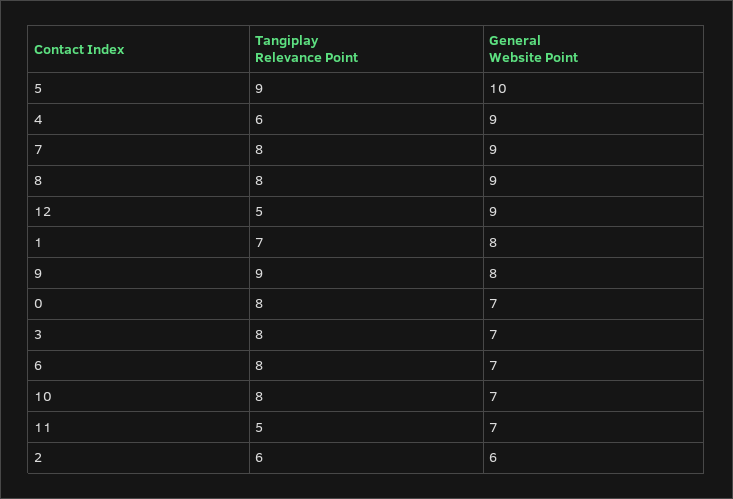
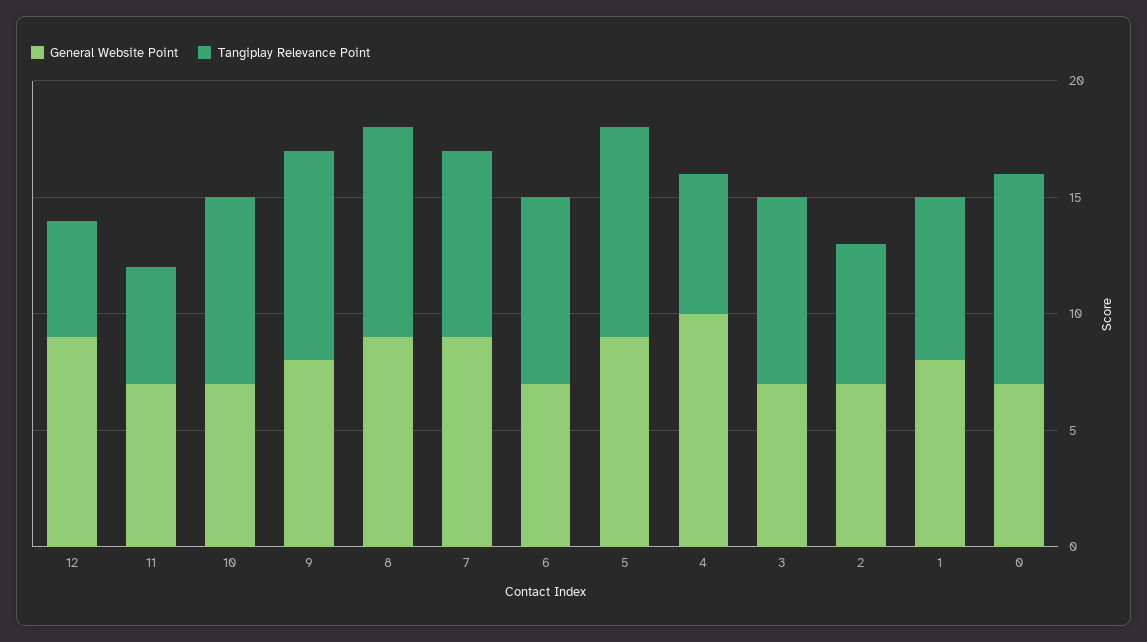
  {
    "Tangiplay Relevance Point": {
      "5": 9,
      "4": 6,
      "7": 8,
-     "8": 8,
+     "8": 9,
      "12": 5,
      "1": 7,
      "9": 9,
-     "0": 8,
+     "0": 9,
      "3": 8,
      "6": 8,
      "10": 8,
      "11": 5,
      "2": 6
    },
    "General Website Point": {
-     "5": 10,
+     "5": 9,
-     "4": 9,
+     "4": 10,
      "7": 9,
      "8": 9,
      "12": 9,
      "1": 8,
      "9": 8,
      "0": 7,
      "3": 7,
      "6": 7,
      "10": 7,
      "11": 7,
-     "2": 6
+     "2": 7
    }
  }

